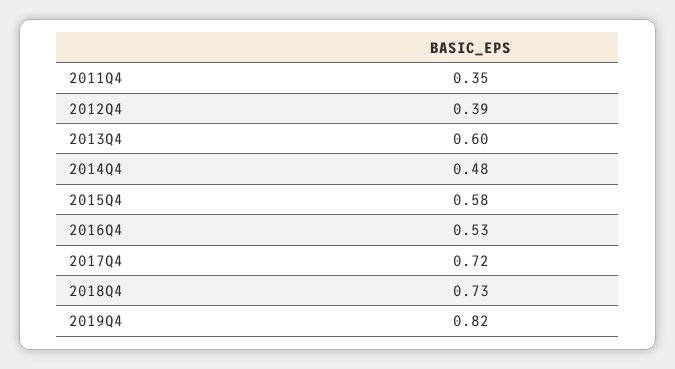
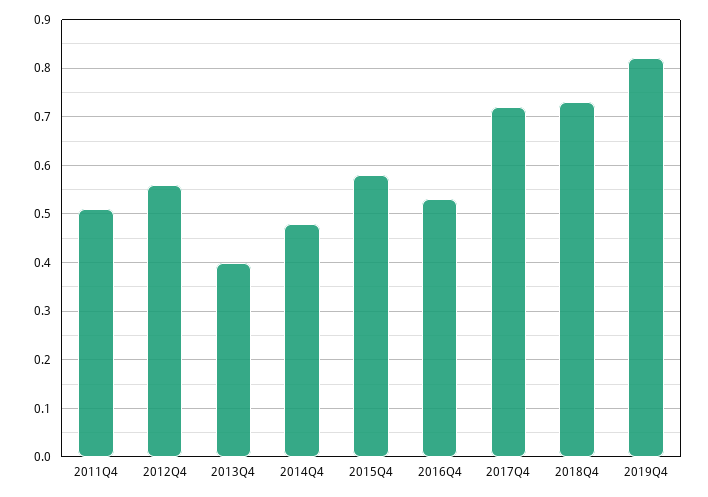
  {
-   "2011Q4": 0.35,
+   "2011Q4": 0.5,
-   "2012Q4": 0.39,
+   "2012Q4": 0.55,
-   "2013Q4": 0.6,
+   "2013Q4": 0.4,
    "2014Q4": 0.48,
    "2015Q4": 0.58,
    "2016Q4": 0.53,
    "2017Q4": 0.72,
    "2018Q4": 0.73,
    "2019Q4": 0.82
  }

